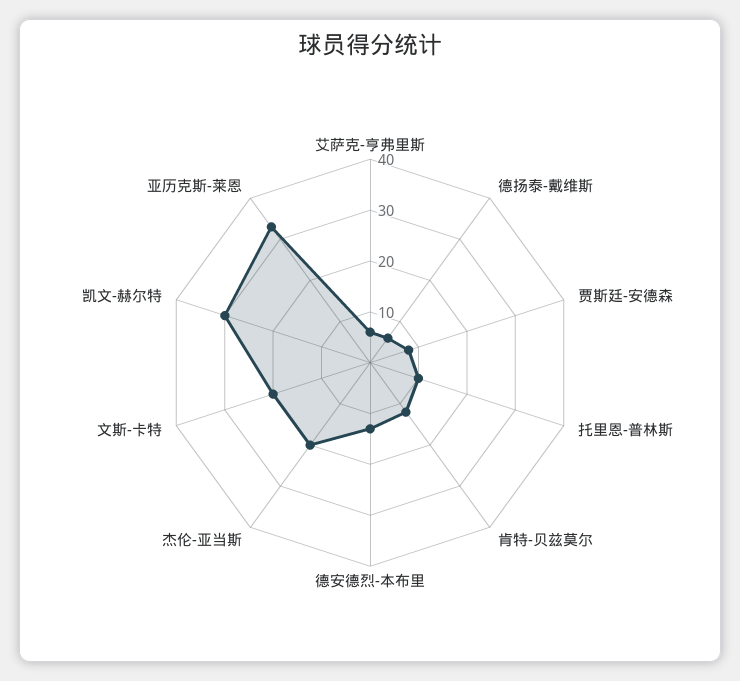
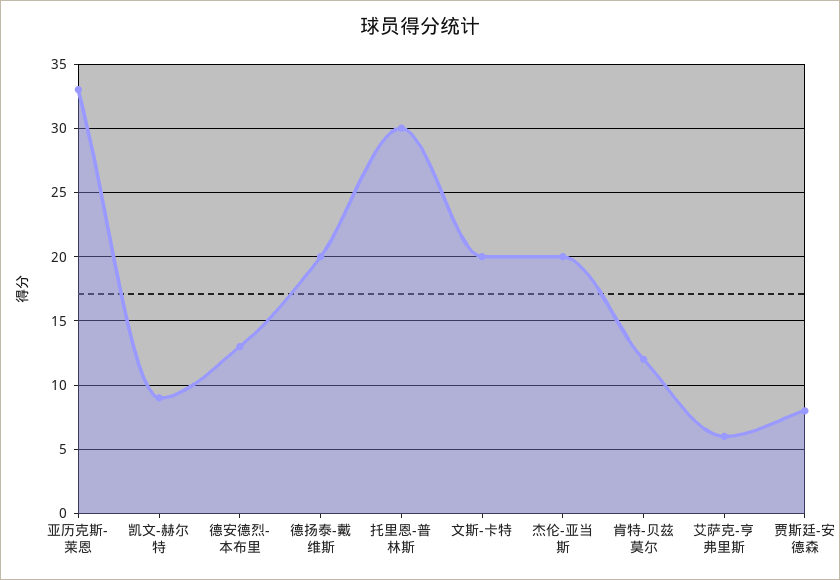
  {
    "艾萨克-亨弗里斯": 6,
-   "德扬泰-戴维斯": 5,
+   "德扬泰-戴维斯": 20,
    "贾斯廷-安德森": 8,
-   "托里恩-普林斯": 10,
+   "托里恩-普林斯": 30,
    "肯特-贝兹莫尔": 12,
    "德安德烈-本布里": 13,
    "杰伦-亚当斯": 20,
    "文斯-卡特": 20,
-   "凯文-赫尔特": 30,
+   "凯文-赫尔特": 9,
    "亚历克斯-莱恩": 33
  }

